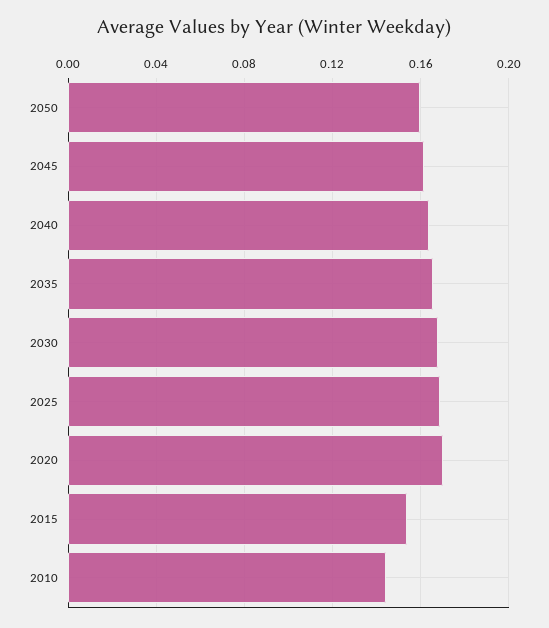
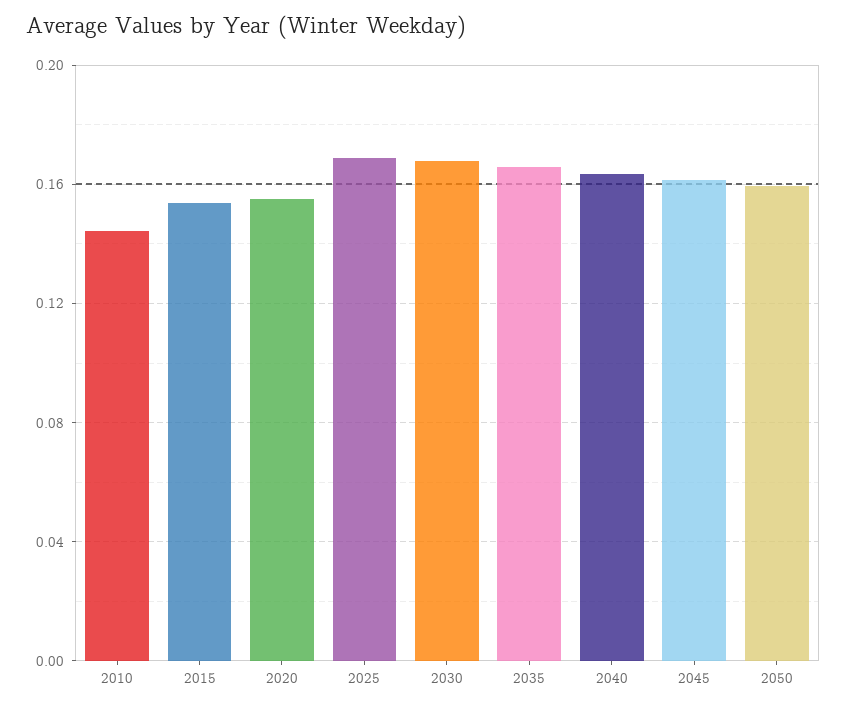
  {
    "2050": 0.16,
    "2045": 0.16,
    "2040": 0.165,
    "2035": 0.165,
    "2030": 0.17,
    "2025": 0.17,
-   "2020": 0.17,
+   "2020": 0.155,
    "2015": 0.155,
    "2010": 0.145
  }

